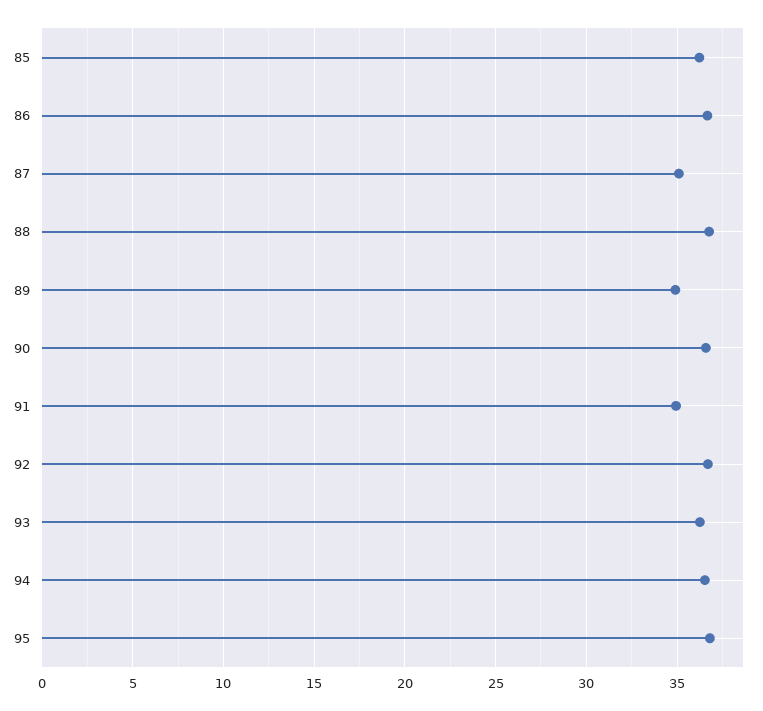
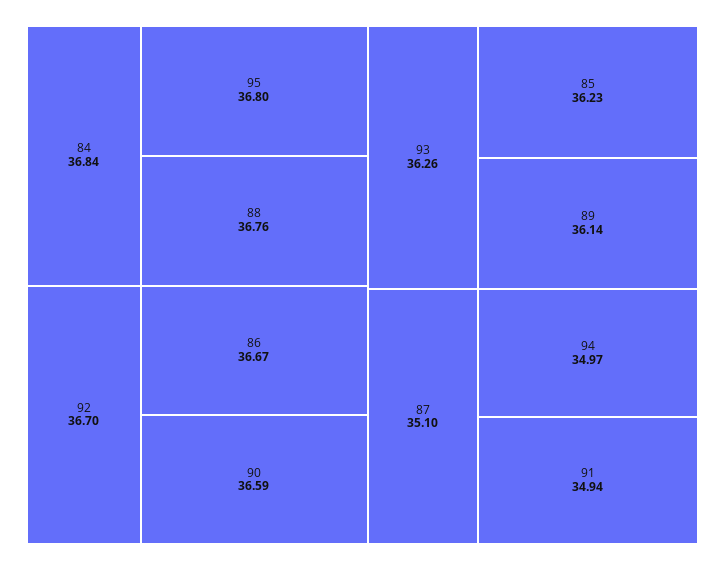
  {
    "85": 36.23,
    "86": 36.67,
    "87": 35.1,
    "88": 36.76,
-   "89": 35,
+   "89": 36.14,
    "90": 36.59,
    "91": 34.94,
    "92": 36.7,
    "93": 36.26,
-   "94": 36.5,
+   "94": 34.97,
-   "95": 36.8
+   "95": 36.8,
+   "84": 36.84
  }

